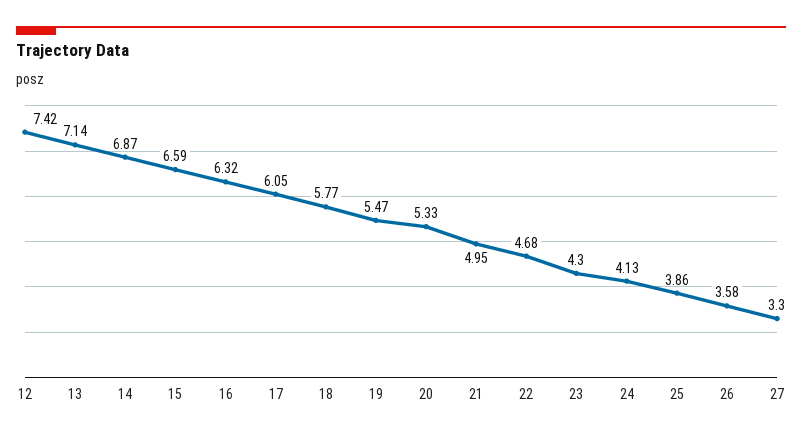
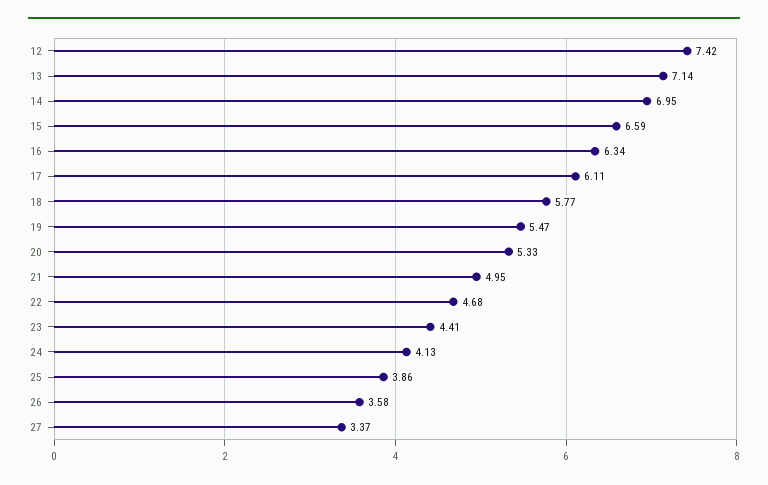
  {
    "12": 7.42,
    "13": 7.14,
-   "14": 6.87,
+   "14": 6.95,
    "15": 6.59,
-   "16": 6.32,
+   "16": 6.34,
-   "17": 6.05,
+   "17": 6.11,
    "18": 5.77,
    "19": 5.47,
    "20": 5.33,
    "21": 4.95,
    "22": 4.68,
-   "23": 4.3,
+   "23": 4.41,
    "24": 4.13,
    "25": 3.86,
    "26": 3.58,
-   "27": 3.3
+   "27": 3.37
  }

